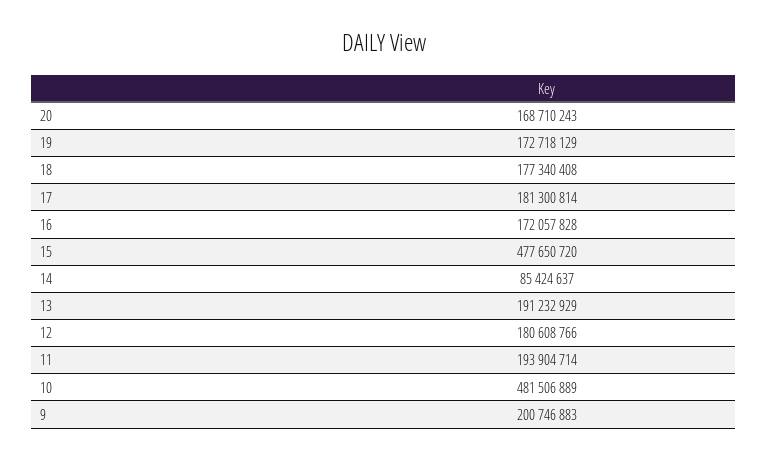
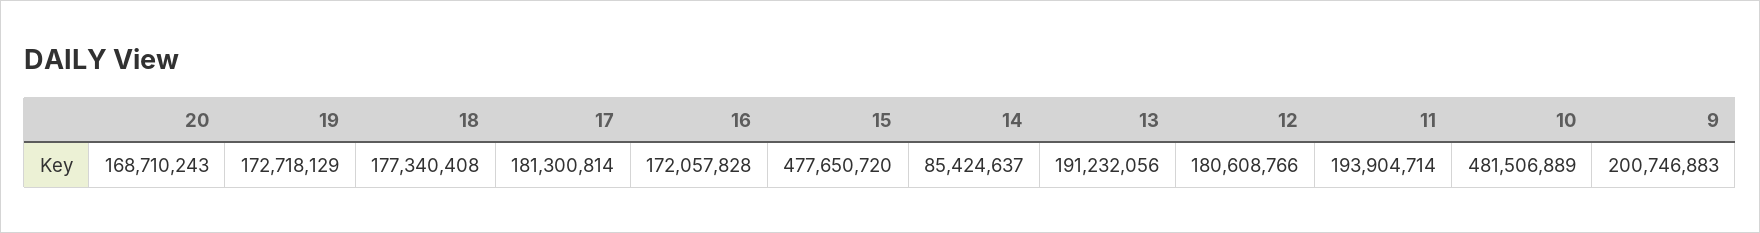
  {
    "20": 168710243,
    "19": 172718129,
    "18": 177340408,
    "17": 181300814,
    "16": 172057828,
    "15": 477650720,
    "14": 85424637,
-   "13": 191232929,
+   "13": 191232056,
    "12": 180608766,
    "11": 193904714,
    "10": 481506889,
    "9": 200746883
  }

